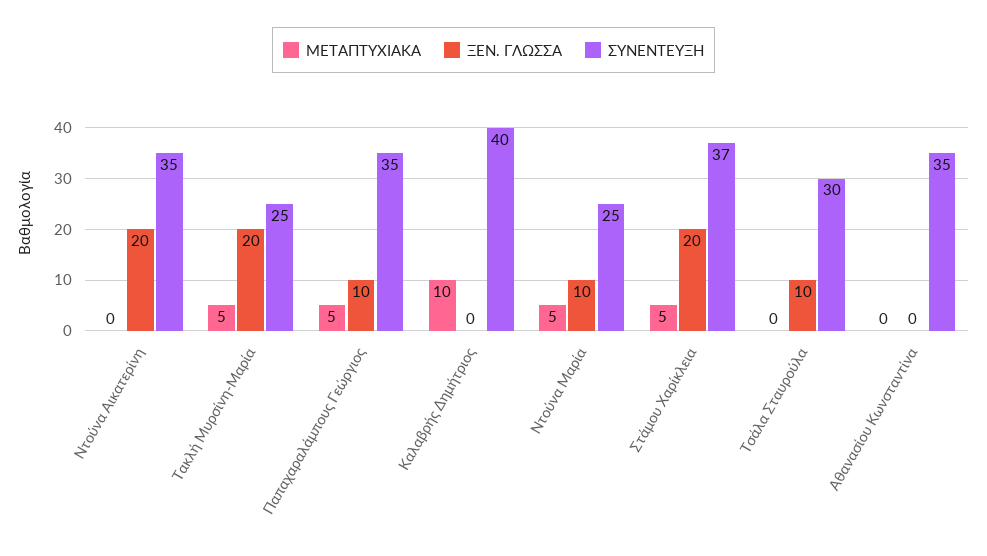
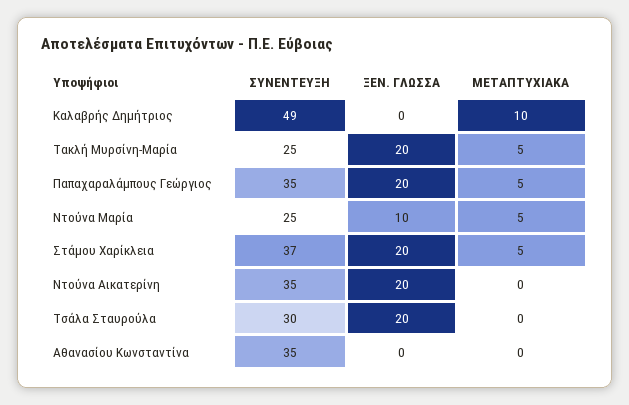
  {
    "ΜΕΤΑΠΤΥΧΙΑΚΑ": {
      "Ντούνα Αικατερίνη": 0,
      "Τακλή Μυρσίνη-Μαρία": 5,
      "Παπαχαραλάμπους Γεώργιος": 5,
      "Καλαβρής Δημήτριος": 10,
      "Ντούνα Μαρία": 5,
      "Στάμου Χαρίκλεια": 5,
      "Τσάλα Σταυρούλα": 0,
      "Αθανασίου Κωνσταντίνα": 0
    },
    "ΞΕΝ. ΓΛΩΣΣΑ": {
      "Ντούνα Αικατερίνη": 20,
      "Τακλή Μυρσίνη-Μαρία": 20,
-     "Παπαχαραλάμπους Γεώργιος": 10,
+     "Παπαχαραλάμπους Γεώργιος": 20,
      "Καλαβρής Δημήτριος": 0,
      "Ντούνα Μαρία": 10,
      "Στάμου Χαρίκλεια": 20,
-     "Τσάλα Σταυρούλα": 10,
+     "Τσάλα Σταυρούλα": 20,
      "Αθανασίου Κωνσταντίνα": 0
    },
    "ΣΥΝΕΝΤΕΥΞΗ": {
      "Ντούνα Αικατερίνη": 35,
      "Τακλή Μυρσίνη-Μαρία": 25,
      "Παπαχαραλάμπους Γεώργιος": 35,
-     "Καλαβρής Δημήτριος": 40,
+     "Καλαβρής Δημήτριος": 49,
      "Ντούνα Μαρία": 25,
      "Στάμου Χαρίκλεια": 37,
      "Τσάλα Σταυρούλα": 30,
      "Αθανασίου Κωνσταντίνα": 35
    }
  }

